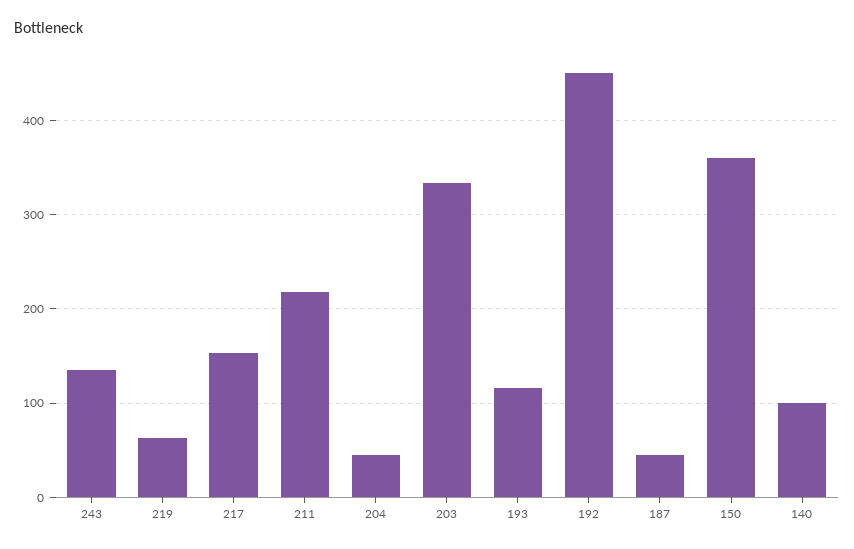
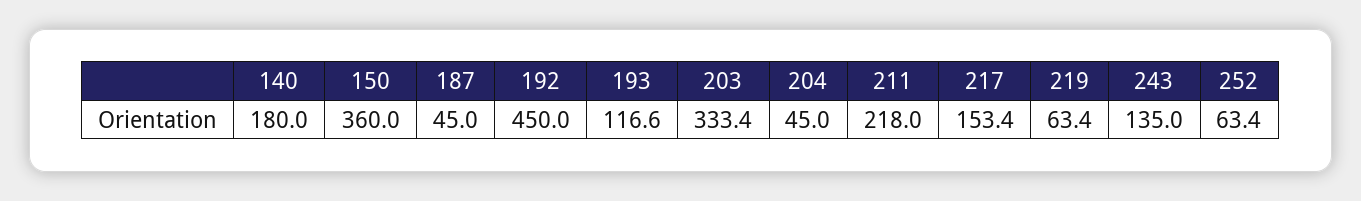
  {
    "243": 135,
    "219": 63.4,
    "217": 153.4,
    "211": 218,
    "204": 45,
    "203": 333.4,
    "193": 116.6,
    "192": 450,
    "187": 45,
    "150": 360,
-   "140": 100
+   "140": 180,
+   "252": 63.4
  }

